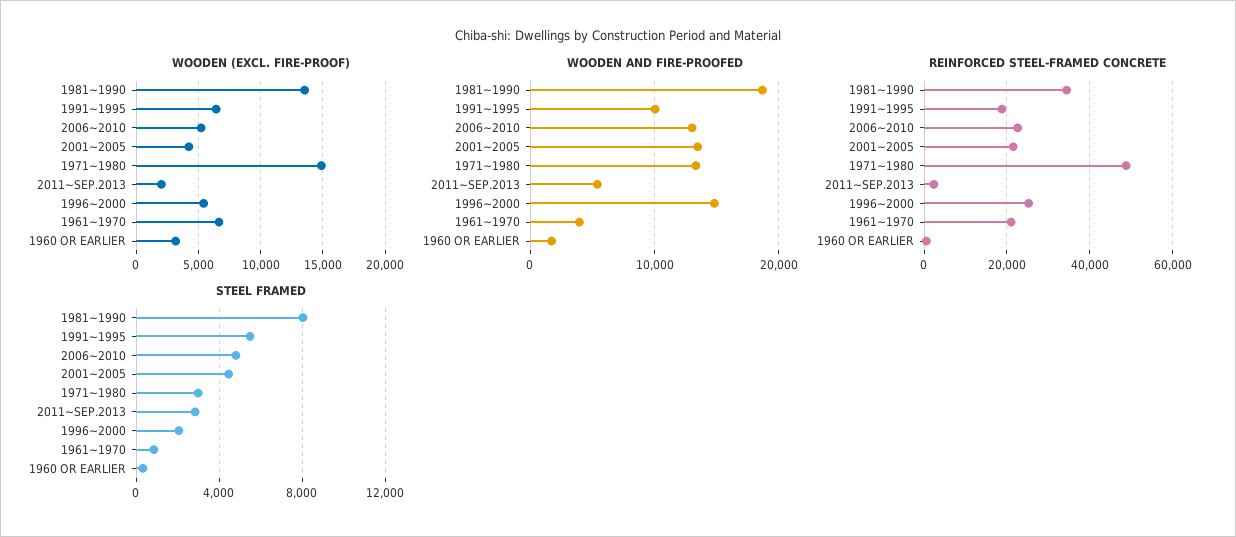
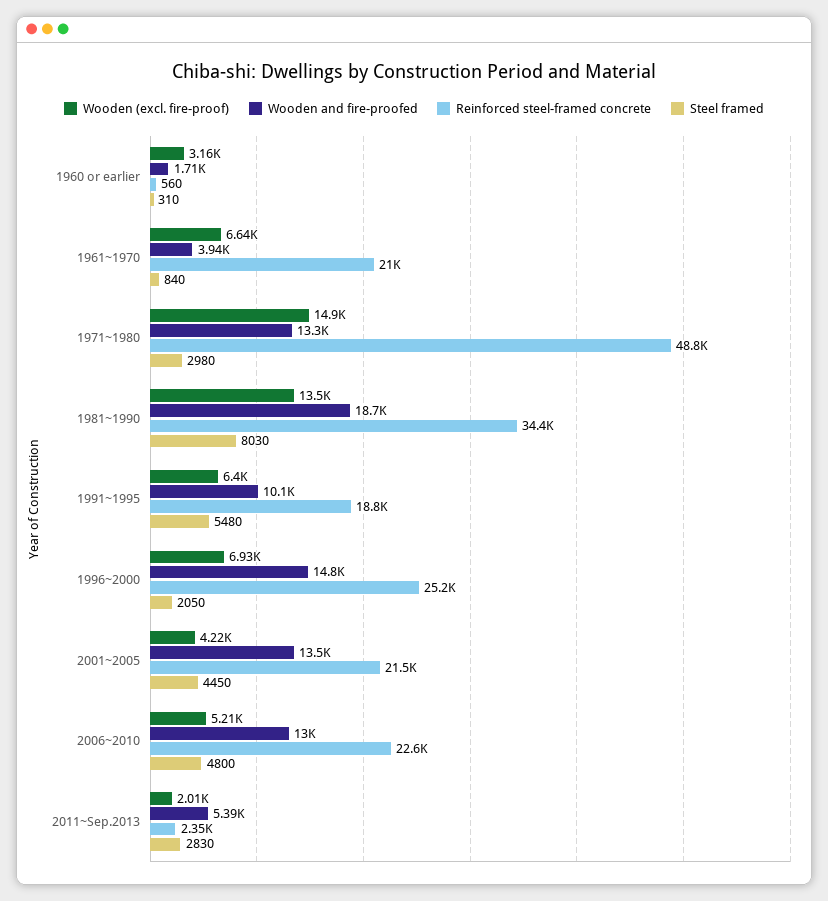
  {
    "WOODEN (EXCL. FIRE-PROOF)": {
      "1981~1990": 13500,
      "1991~1995": 6400,
      "2006~2010": 5210,
      "2001~2005": 4220,
      "1971~1980": 14900,
      "2011~SEP.2013": 2010,
-     "1996~2000": 5500,
+     "1996~2000": 6930,
      "1961~1970": 6640,
      "1960 OR EARLIER": 3160
    },
    "WOODEN AND FIRE-PROOFED": {
      "1981~1990": 18700,
      "1991~1995": 10100,
      "2006~2010": 13000,
      "2001~2005": 13500,
      "1971~1980": 13300,
      "2011~SEP.2013": 5390,
      "1996~2000": 14800,
      "1961~1970": 3940,
      "1960 OR EARLIER": 1710
    },
    "REINFORCED STEEL-FRAMED CONCRETE": {
      "1981~1990": 34400,
      "1991~1995": 18800,
      "2006~2010": 22600,
      "2001~2005": 21500,
      "1971~1980": 48800,
      "2011~SEP.2013": 2350,
      "1996~2000": 25200,
      "1961~1970": 21000,
      "1960 OR EARLIER": 560
    },
    "STEEL FRAMED": {
      "1981~1990": 8030,
      "1991~1995": 5480,
      "2006~2010": 4800,
      "2001~2005": 4450,
      "1971~1980": 2980,
      "2011~SEP.2013": 2830,
      "1996~2000": 2050,
      "1961~1970": 840,
      "1960 OR EARLIER": 310
    }
  }

